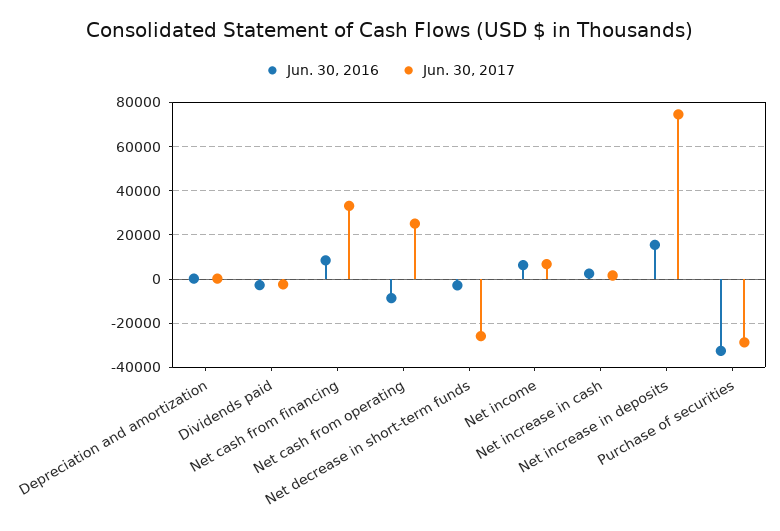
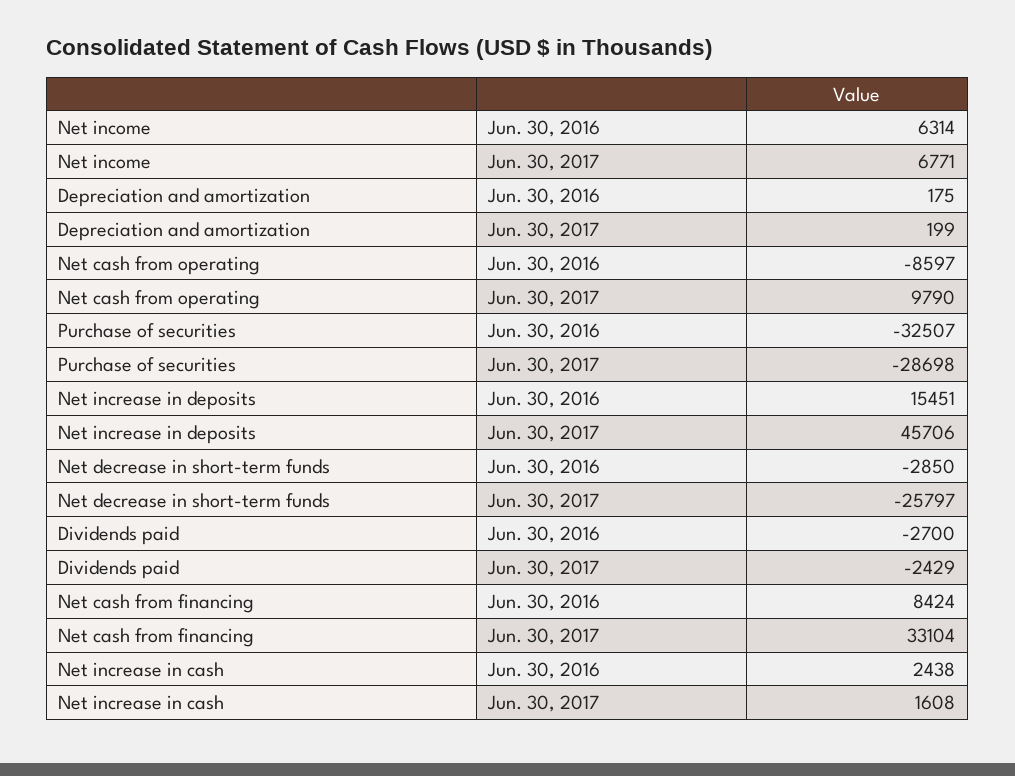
  {
    "Jun. 30, 2016": {
      "Depreciation and amortization": 175,
      "Dividends paid": -2700,
      "Net cash from financing": 8424,
      "Net cash from operating": -8597,
      "Net decrease in short-term funds": -2850,
      "Net income": 6314,
      "Net increase in cash": 2438,
      "Net increase in deposits": 15451,
      "Purchase of securities": -32507
    },
    "Jun. 30, 2017": {
      "Depreciation and amortization": 199,
      "Dividends paid": -2429,
      "Net cash from financing": 33104,
-     "Net cash from operating": 25000,
+     "Net cash from operating": 9790,
      "Net decrease in short-term funds": -25797,
      "Net income": 6771,
      "Net increase in cash": 1608,
-     "Net increase in deposits": 75000,
+     "Net increase in deposits": 45706,
      "Purchase of securities": -28698
    }
  }

